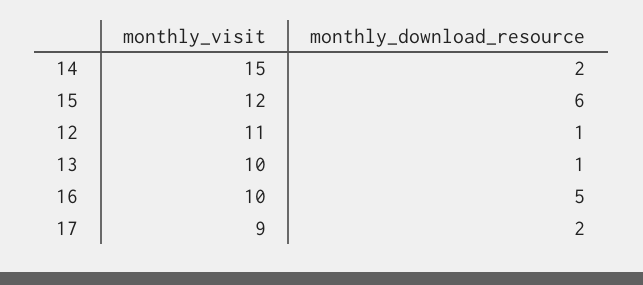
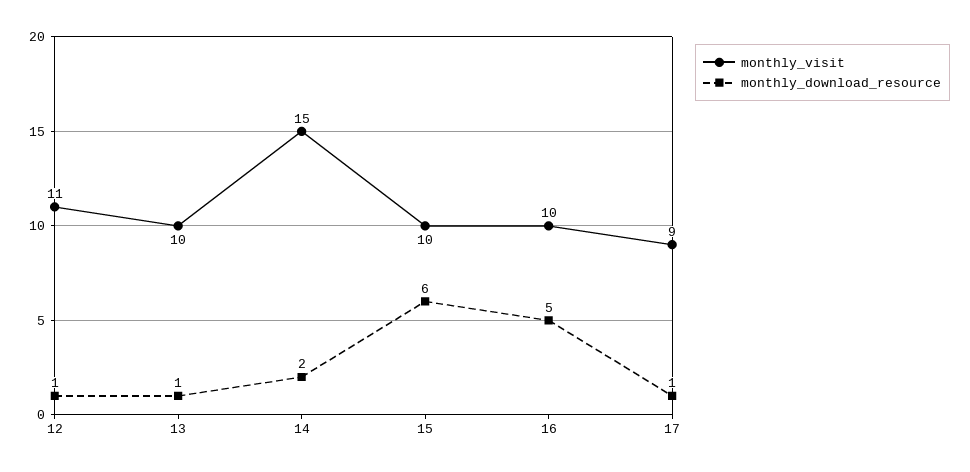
  {
    "monthly_visit": {
      "14": 15,
-     "15": 12,
+     "15": 10,
      "12": 11,
      "13": 10,
      "16": 10,
      "17": 9
    },
    "monthly_download_resource": {
      "14": 2,
      "15": 6,
      "12": 1,
      "13": 1,
      "16": 5,
-     "17": 2
+     "17": 1
    }
  }

